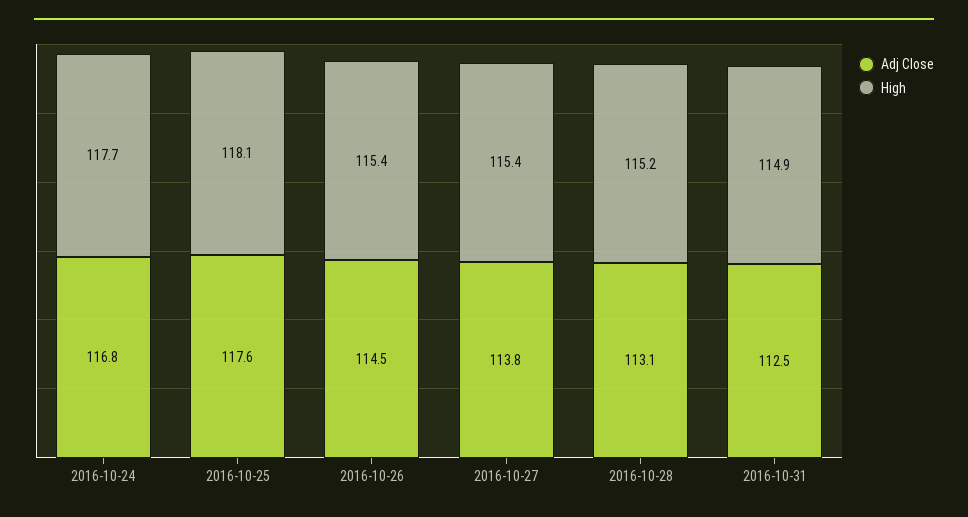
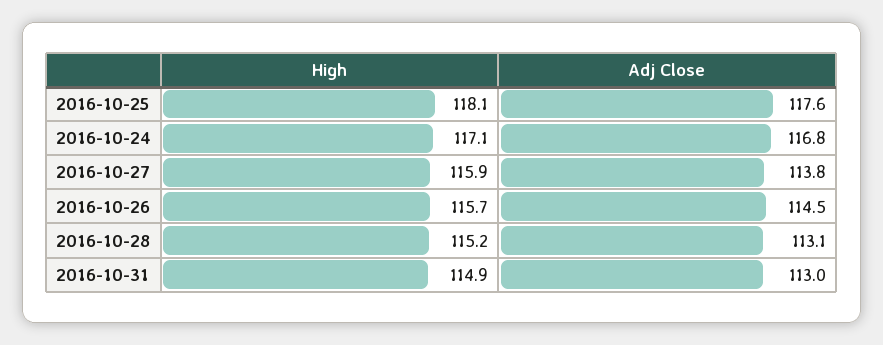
  {
    "Adj Close": {
      "2016-10-24": 116.8,
      "2016-10-25": 117.6,
      "2016-10-26": 114.5,
      "2016-10-27": 113.8,
      "2016-10-28": 113.1,
-     "2016-10-31": 112.5
+     "2016-10-31": 113
    },
    "High": {
-     "2016-10-24": 117.7,
+     "2016-10-24": 117.1,
      "2016-10-25": 118.1,
-     "2016-10-26": 115.4,
+     "2016-10-26": 115.7,
-     "2016-10-27": 115.4,
+     "2016-10-27": 115.9,
      "2016-10-28": 115.2,
      "2016-10-31": 114.9
    }
  }

